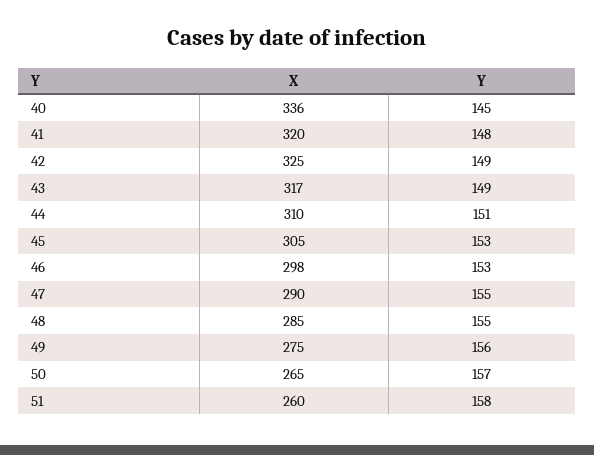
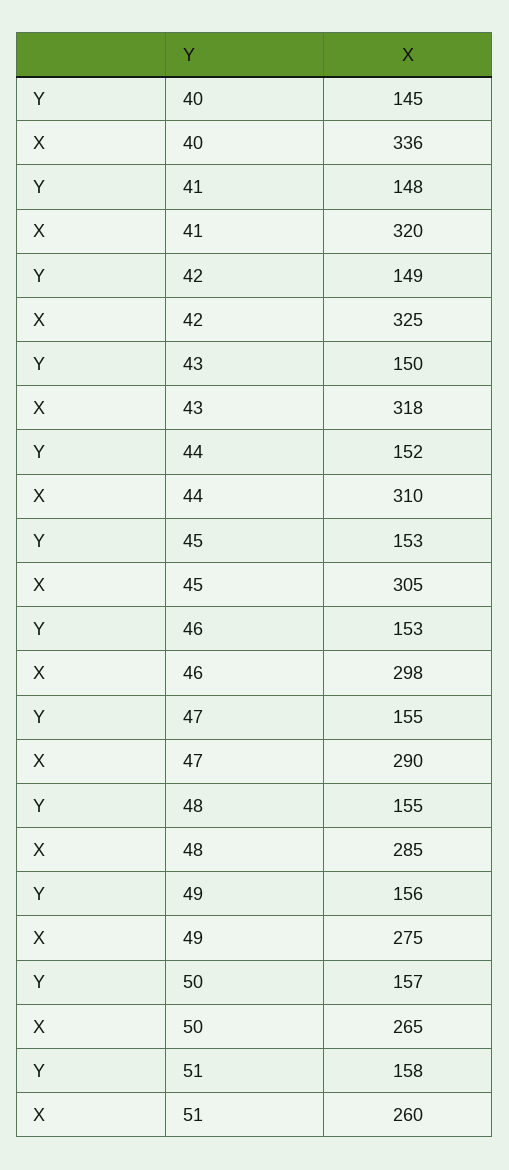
  {
    "X": {
      "40": 336,
      "41": 320,
      "42": 325,
-     "43": 317,
+     "43": 318,
      "44": 310,
      "45": 305,
      "46": 298,
      "47": 290,
      "48": 285,
      "49": 275,
      "50": 265,
      "51": 260
    },
    "Y": {
      "40": 145,
      "41": 148,
      "42": 149,
-     "43": 149,
+     "43": 150,
-     "44": 151,
+     "44": 152,
      "45": 153,
      "46": 153,
      "47": 155,
      "48": 155,
      "49": 156,
      "50": 157,
      "51": 158
    }
  }

